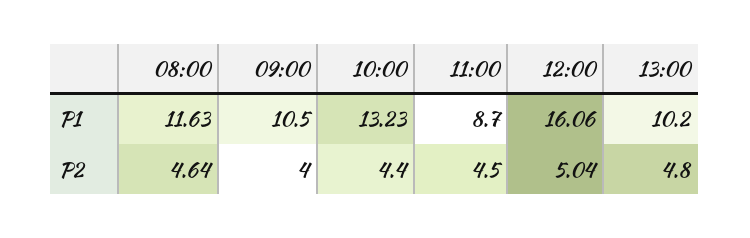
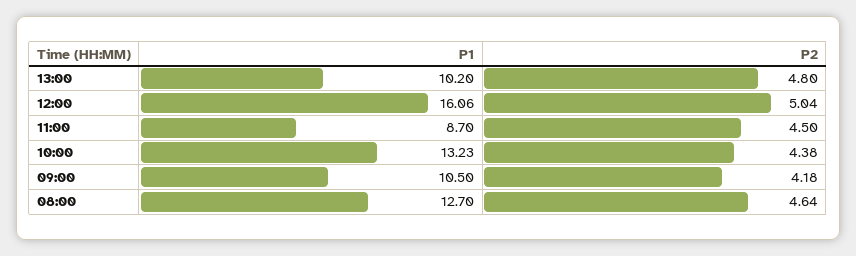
  {
    "08:00": {
-     "P1": 11.63,
+     "P1": 12.7,
      "P2": 4.64
    },
    "09:00": {
      "P1": 10.5,
-     "P2": 4
+     "P2": 4.18
    },
    "10:00": {
      "P1": 13.23,
-     "P2": 4.4
+     "P2": 4.38
    },
    "11:00": {
      "P1": 8.7,
      "P2": 4.5
    },
    "12:00": {
      "P1": 16.06,
      "P2": 5.04
    },
    "13:00": {
      "P1": 10.2,
      "P2": 4.8
    }
  }

